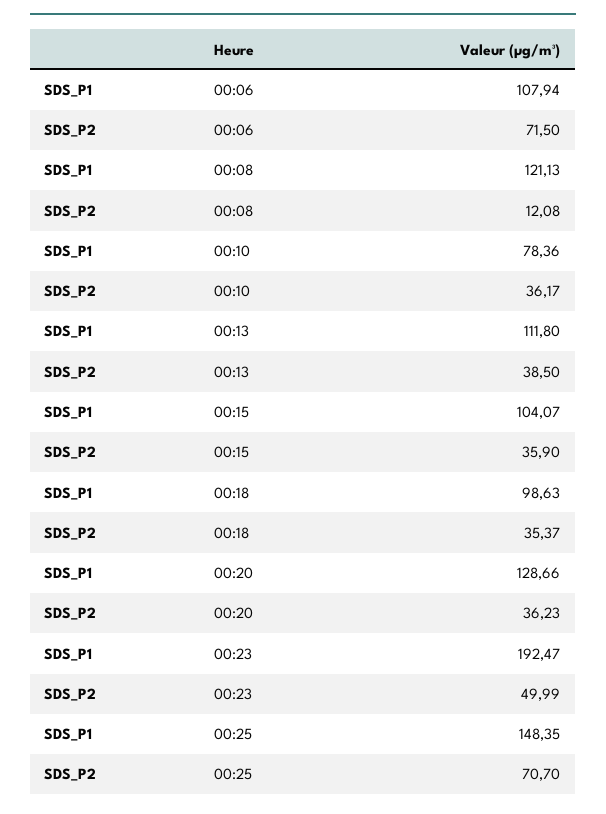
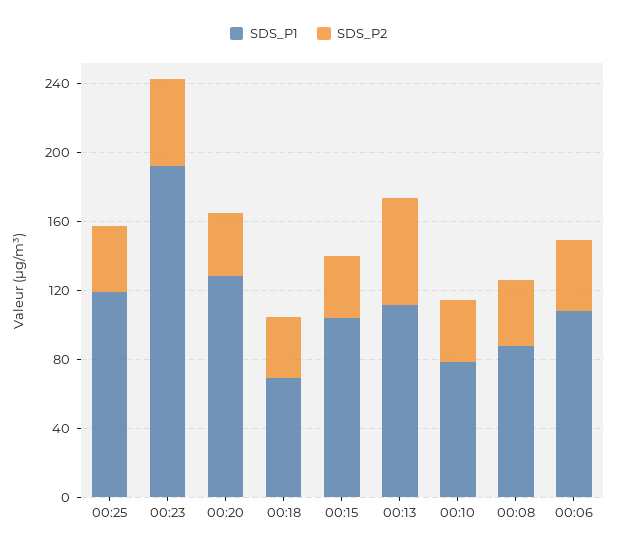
  {
    "SDS_P1": {
      "00:06": 107.94,
-     "00:08": 121.13,
+     "00:08": 90,
      "00:10": 78.36,
      "00:13": 111.8,
      "00:15": 104.07,
-     "00:18": 98.63,
+     "00:18": 70,
      "00:20": 128.66,
      "00:23": 192.47,
-     "00:25": 148.35
+     "00:25": 120
    },
    "SDS_P2": {
-     "00:06": 71.5,
+     "00:06": 40,
-     "00:08": 12.08,
+     "00:08": 40,
      "00:10": 36.17,
-     "00:13": 38.5,
+     "00:13": 60,
      "00:15": 35.9,
      "00:18": 35.37,
      "00:20": 36.23,
      "00:23": 49.99,
-     "00:25": 70.7
+     "00:25": 40
    }
  }

